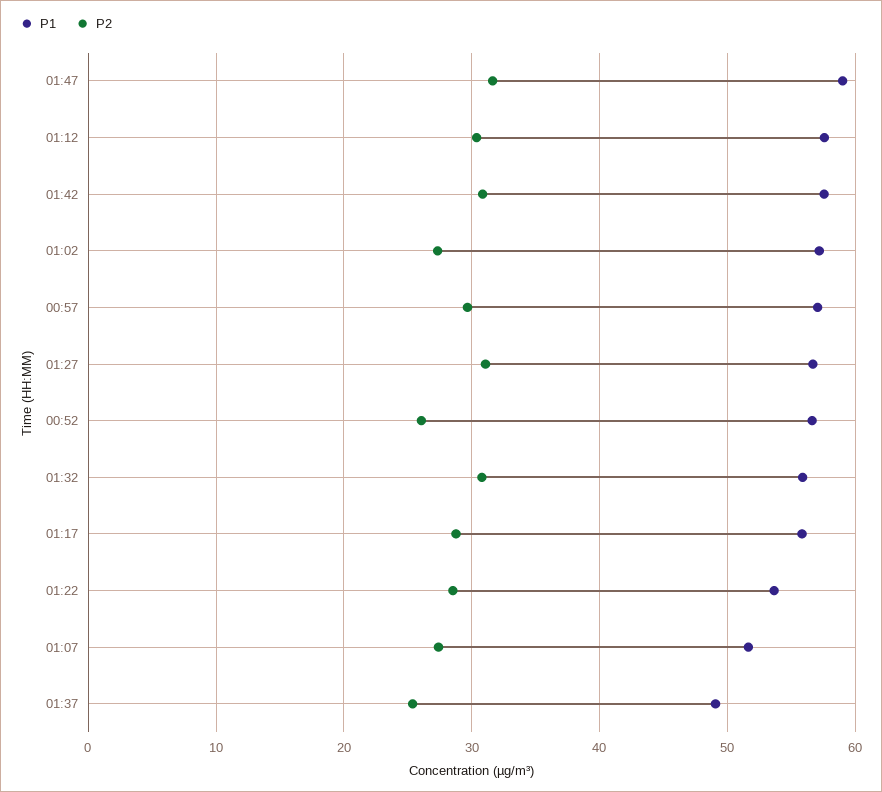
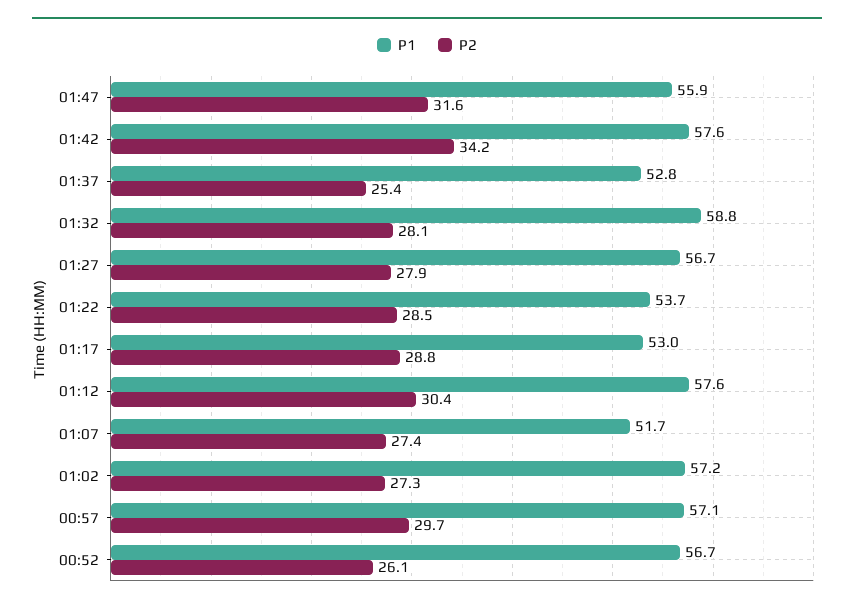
  {
    "P1": {
-     "01:47": 59,
+     "01:47": 55.9,
      "01:12": 57.6,
      "01:42": 57.6,
      "01:02": 57.2,
      "00:57": 57.1,
      "01:27": 56.7,
      "00:52": 56.7,
-     "01:32": 56,
+     "01:32": 58.8,
-     "01:17": 56,
+     "01:17": 53,
      "01:22": 53.7,
      "01:07": 51.7,
-     "01:37": 49
+     "01:37": 52.8
    },
    "P2": {
      "01:47": 31.6,
      "01:12": 30.4,
-     "01:42": 31,
+     "01:42": 34.2,
      "01:02": 27.3,
      "00:57": 29.7,
-     "01:27": 31,
+     "01:27": 27.9,
      "00:52": 26.1,
-     "01:32": 31,
+     "01:32": 28.1,
      "01:17": 28.8,
      "01:22": 28.5,
      "01:07": 27.4,
      "01:37": 25.4
    }
  }

